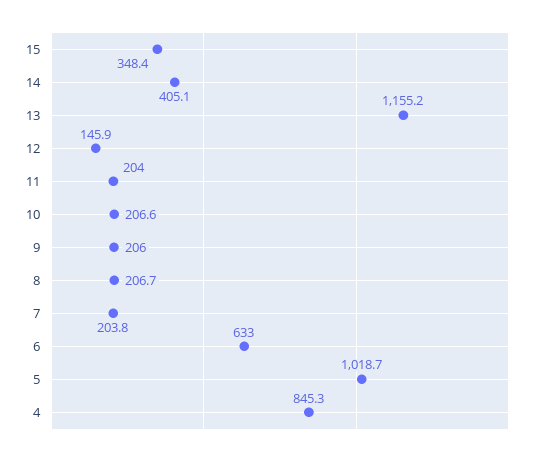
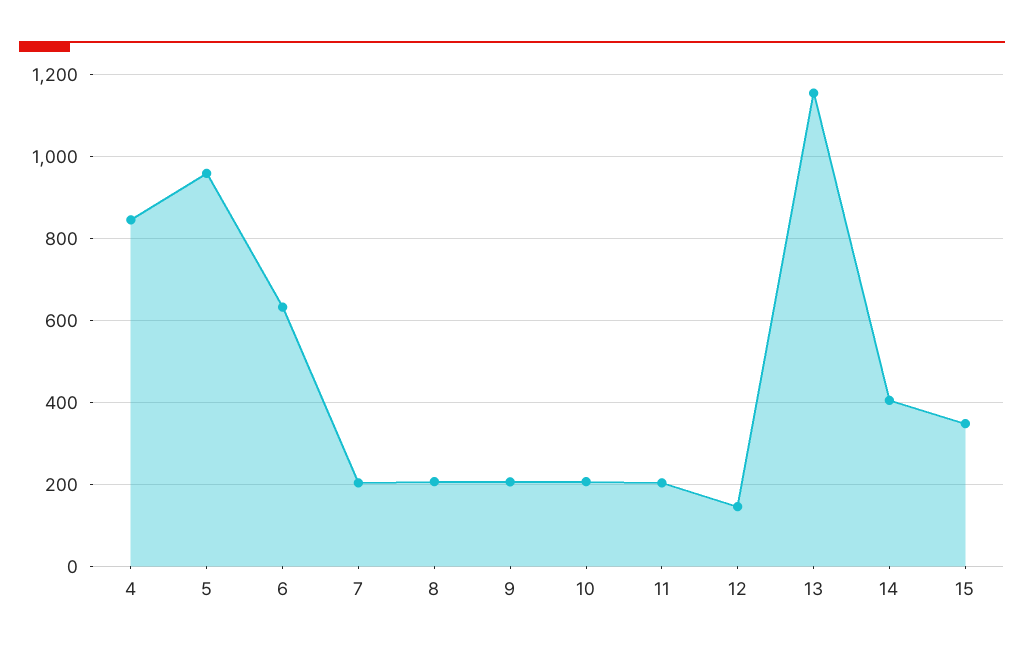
  {
    "15": 348.4,
    "14": 405.1,
    "13": 1155.2,
    "12": 145.9,
    "11": 204,
    "10": 206.6,
    "9": 206,
    "8": 206.7,
    "7": 203.8,
    "6": 633,
-   "5": 1018.7,
+   "5": 960,
    "4": 845.3
  }

